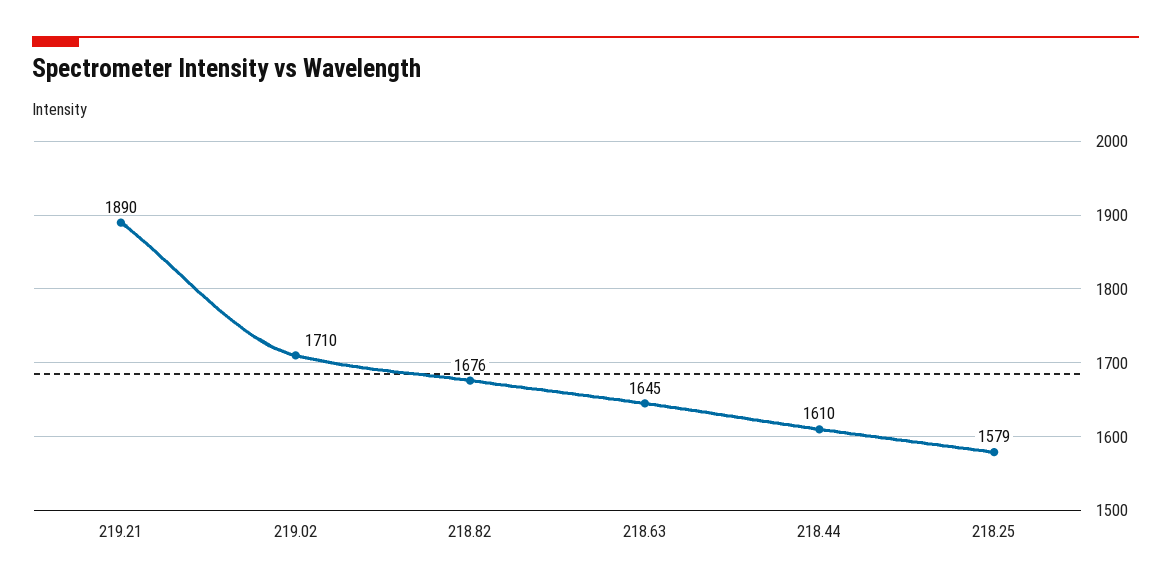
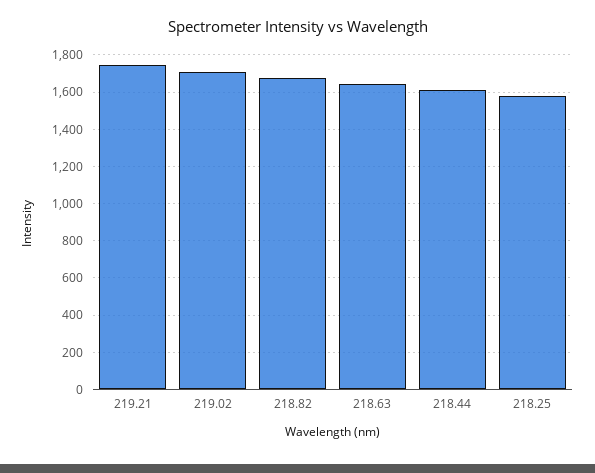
  {
-   "219.21": 1890,
+   "219.21": 1750,
    "219.02": 1710,
    "218.82": 1676,
    "218.63": 1645,
    "218.44": 1610,
    "218.25": 1579
  }

